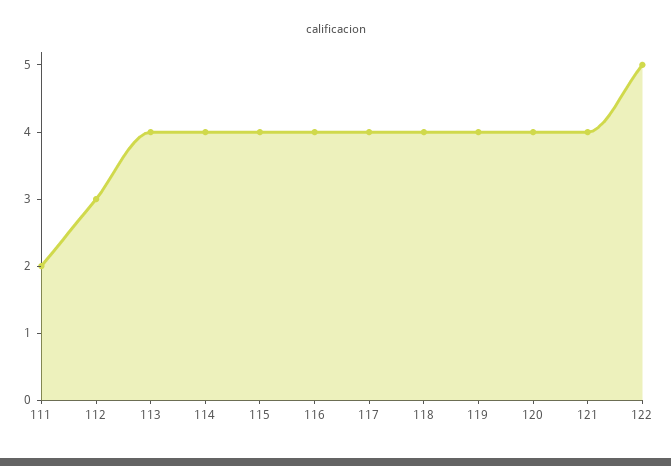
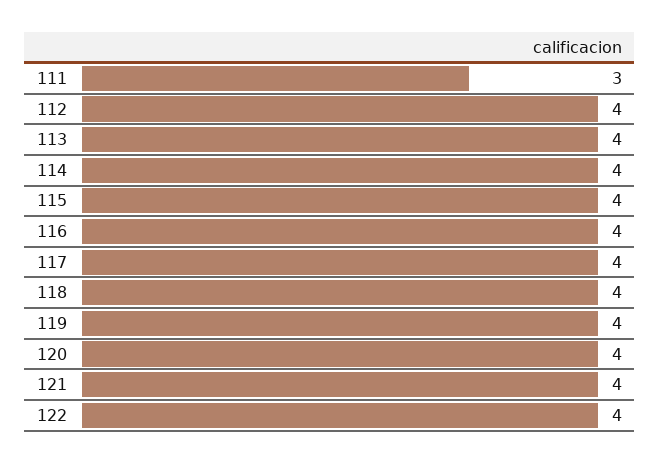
  {
-   "111": 2,
+   "111": 3,
-   "112": 3,
+   "112": 4,
    "113": 4,
    "114": 4,
    "115": 4,
    "116": 4,
    "117": 4,
    "118": 4,
    "119": 4,
    "120": 4,
    "121": 4,
-   "122": 5
+   "122": 4
  }

